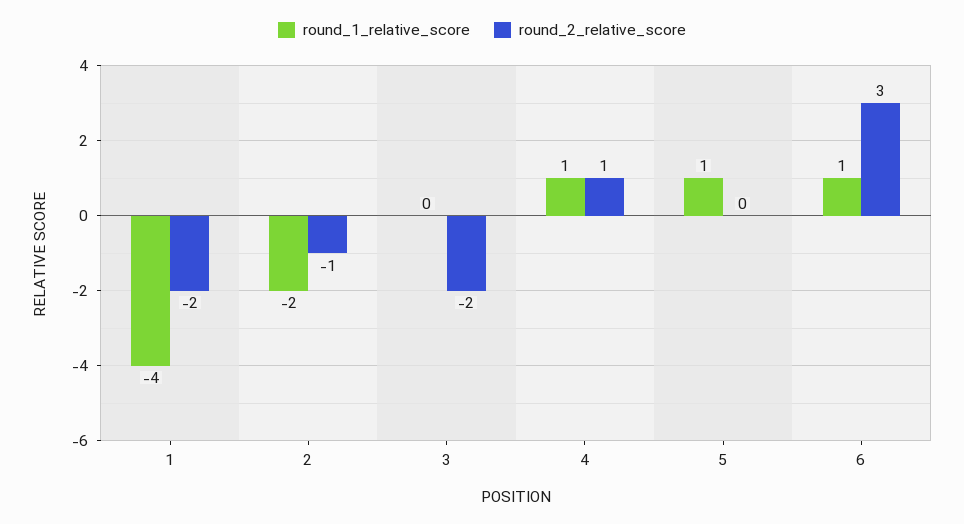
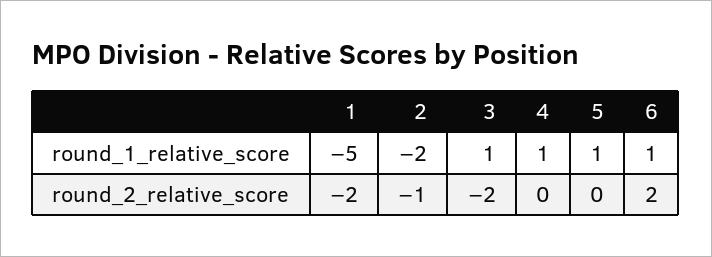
  {
    "round_1_relative_score": {
-     "1": -4,
+     "1": -5,
      "2": -2,
-     "3": 0,
+     "3": 1,
      "4": 1,
      "5": 1,
      "6": 1
    },
    "round_2_relative_score": {
      "1": -2,
      "2": -1,
      "3": -2,
-     "4": 1,
+     "4": 0,
      "5": 0,
-     "6": 3
+     "6": 2
    }
  }

